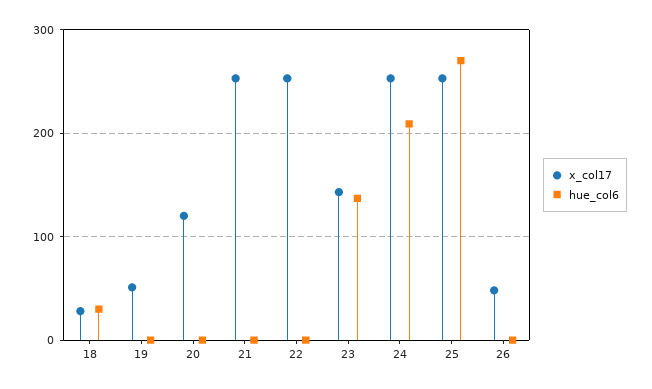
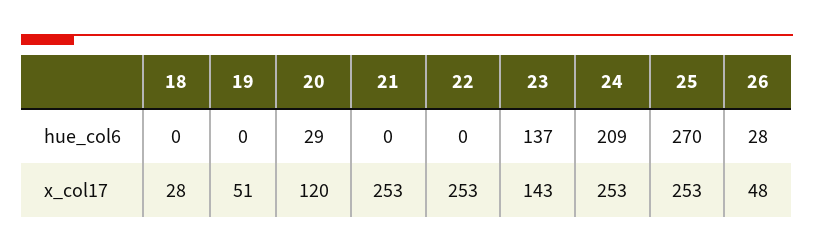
  {
    "x_col17": {
      "18": 28,
      "19": 51,
      "20": 120,
      "21": 253,
      "22": 253,
      "23": 143,
      "24": 253,
      "25": 253,
      "26": 48
    },
    "hue_col6": {
-     "18": 30,
+     "18": 0,
      "19": 0,
-     "20": 0,
+     "20": 29,
      "21": 0,
      "22": 0,
      "23": 137,
      "24": 209,
      "25": 270,
-     "26": 0
+     "26": 28
    }
  }

